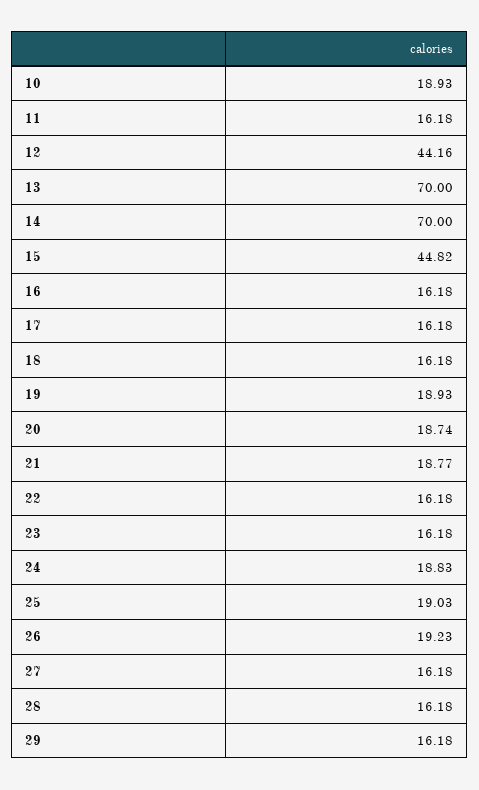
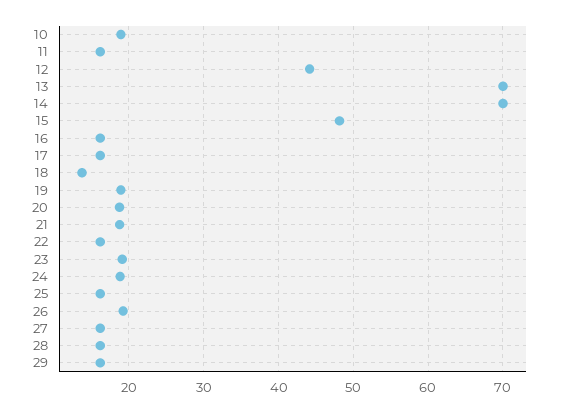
  {
    "10": 18.93,
    "11": 16.18,
    "12": 44.16,
    "13": 70,
    "14": 70,
-   "15": 44.82,
+   "15": 48,
    "16": 16.18,
    "17": 16.18,
-   "18": 16.18,
+   "18": 14,
    "19": 18.93,
    "20": 18.74,
    "21": 18.77,
    "22": 16.18,
-   "23": 16.18,
+   "23": 19,
    "24": 18.83,
-   "25": 19.03,
+   "25": 16,
    "26": 19.23,
    "27": 16.18,
    "28": 16.18,
    "29": 16.18
  }

